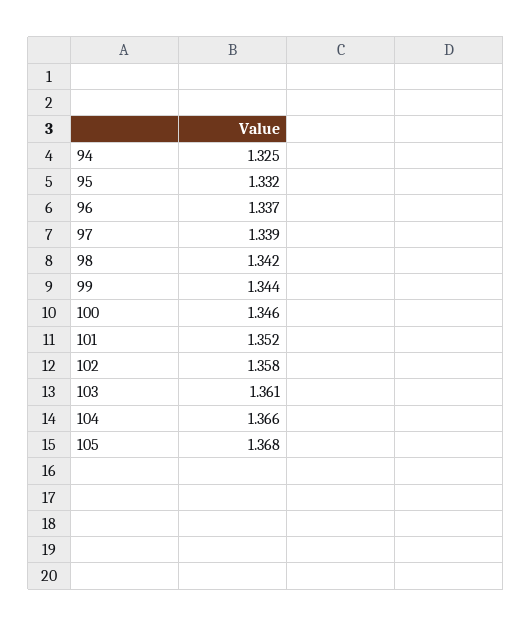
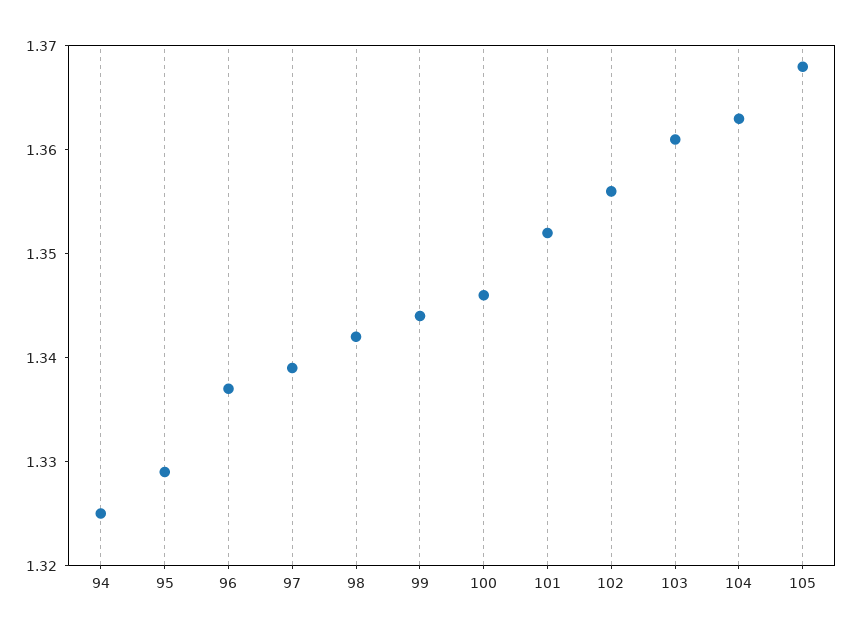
  {
    "94": 1.325,
-   "95": 1.332,
+   "95": 1.329,
    "96": 1.337,
    "97": 1.339,
    "98": 1.342,
    "99": 1.344,
    "100": 1.346,
    "101": 1.352,
-   "102": 1.358,
+   "102": 1.356,
    "103": 1.361,
-   "104": 1.366,
+   "104": 1.363,
    "105": 1.368
  }

